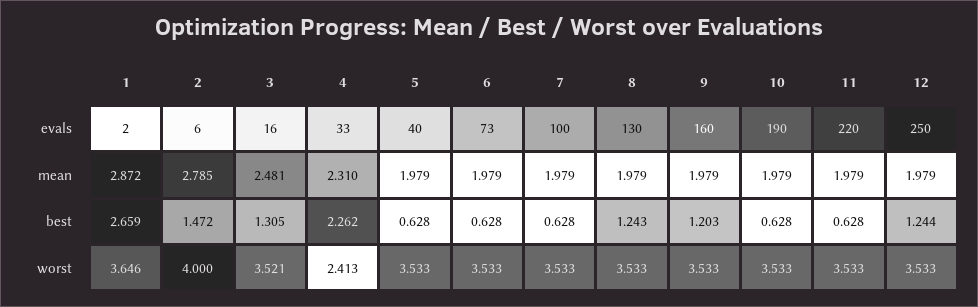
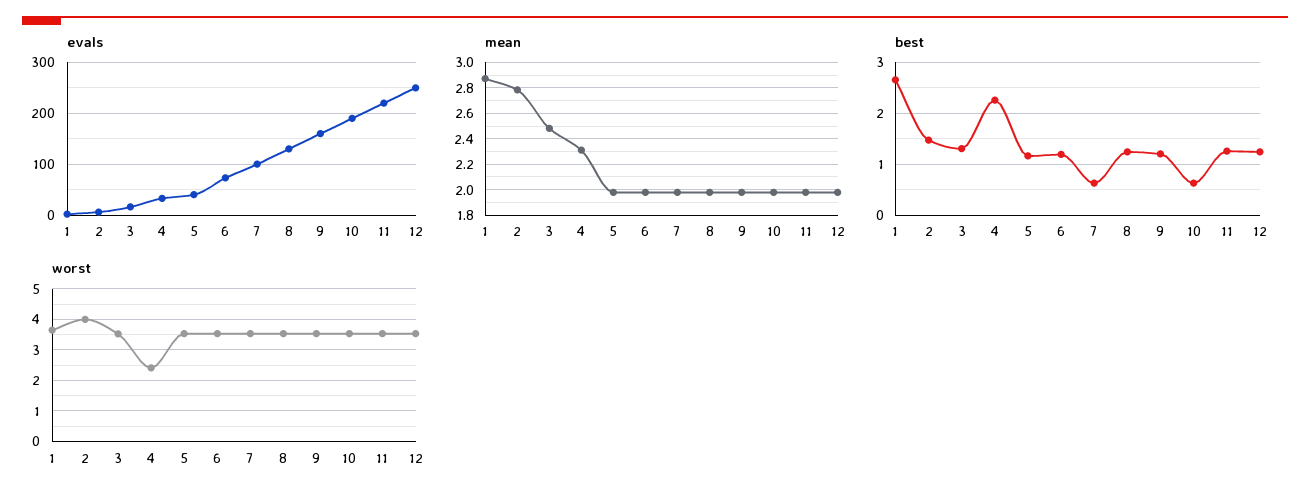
  {
    "evals": {
      "1": 2,
      "2": 6,
      "3": 16,
      "4": 33,
      "5": 40,
      "6": 73,
      "7": 100,
      "8": 130,
      "9": 160,
      "10": 190,
      "11": 220,
      "12": 250
    },
    "mean": {
      "1": 2.872,
      "2": 2.785,
      "3": 2.481,
      "4": 2.31,
      "5": 1.979,
      "6": 1.979,
      "7": 1.979,
      "8": 1.979,
      "9": 1.979,
      "10": 1.979,
      "11": 1.979,
      "12": 1.979
    },
    "best": {
      "1": 2.659,
      "2": 1.472,
      "3": 1.305,
      "4": 2.262,
-     "5": 0.628,
+     "5": 1.2,
-     "6": 0.628,
+     "6": 1.2,
      "7": 0.628,
      "8": 1.243,
      "9": 1.203,
      "10": 0.628,
-     "11": 0.628,
+     "11": 1.2,
      "12": 1.244
    },
    "worst": {
      "1": 3.646,
      "2": 4,
      "3": 3.521,
      "4": 2.413,
      "5": 3.533,
      "6": 3.533,
      "7": 3.533,
      "8": 3.533,
      "9": 3.533,
      "10": 3.533,
      "11": 3.533,
      "12": 3.533
    }
  }

